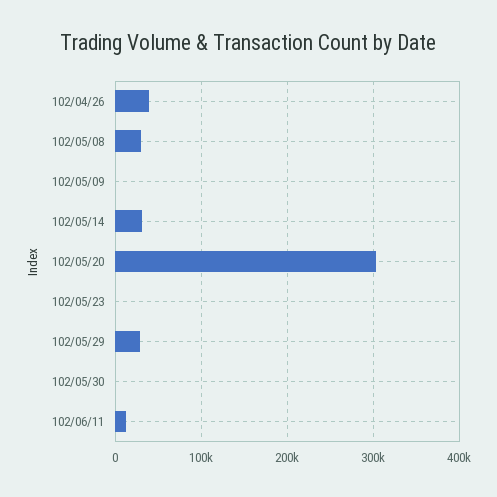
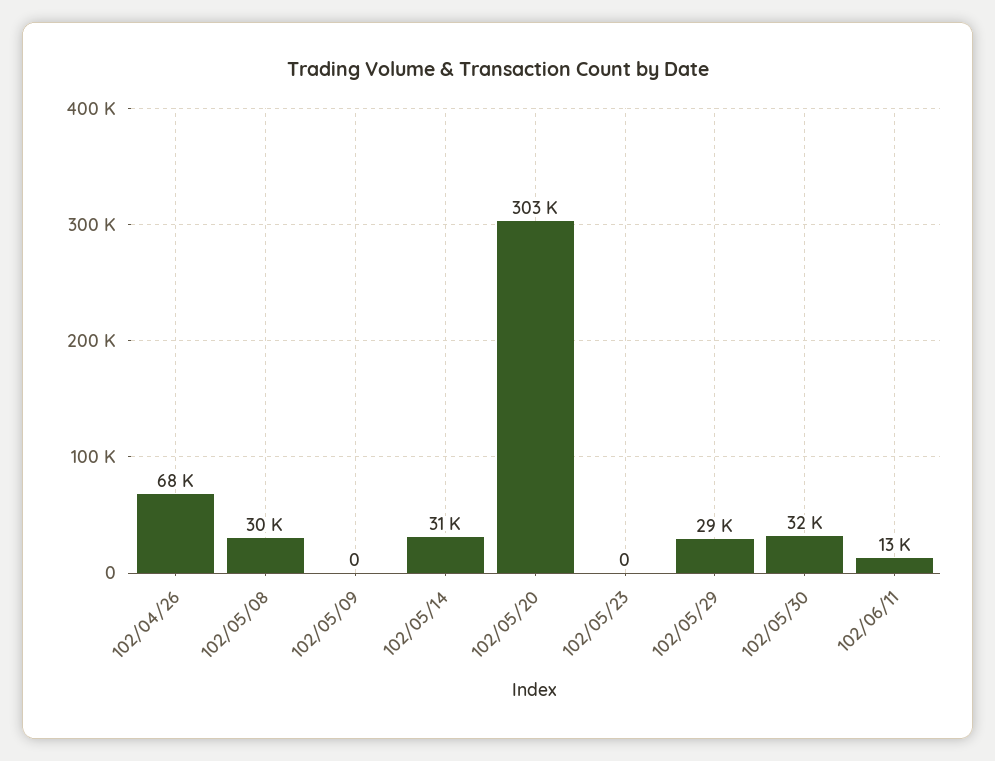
  {
-   "102/04/26": 40000,
+   "102/04/26": 68000,
    "102/05/08": 30000,
    "102/05/09": 0,
    "102/05/14": 31000,
    "102/05/20": 303000,
    "102/05/23": 0,
    "102/05/29": 29000,
-   "102/05/30": 0,
+   "102/05/30": 32000,
    "102/06/11": 13000
  }

